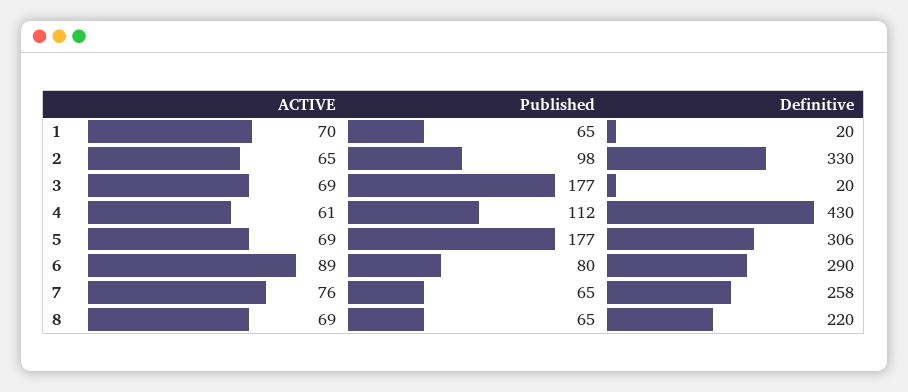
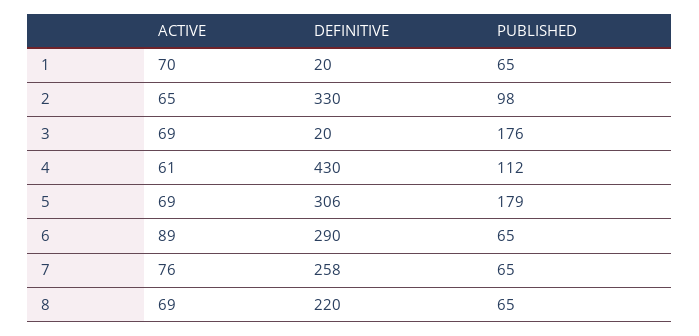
  {
    "ACTIVE": {
      "1": 70,
      "2": 65,
      "3": 69,
      "4": 61,
      "5": 69,
      "6": 89,
      "7": 76,
      "8": 69
    },
    "Published": {
      "1": 65,
      "2": 98,
-     "3": 177,
+     "3": 176,
      "4": 112,
-     "5": 177,
+     "5": 179,
-     "6": 80,
+     "6": 65,
      "7": 65,
      "8": 65
    },
    "Definitive": {
      "1": 20,
      "2": 330,
      "3": 20,
      "4": 430,
      "5": 306,
      "6": 290,
      "7": 258,
      "8": 220
    }
  }

